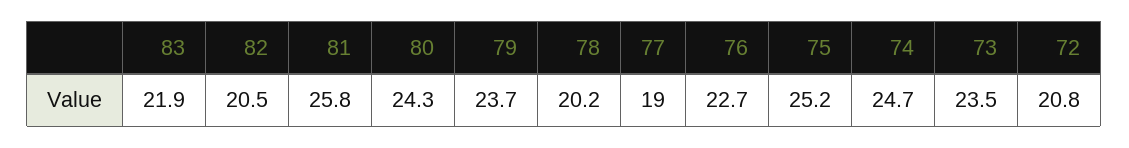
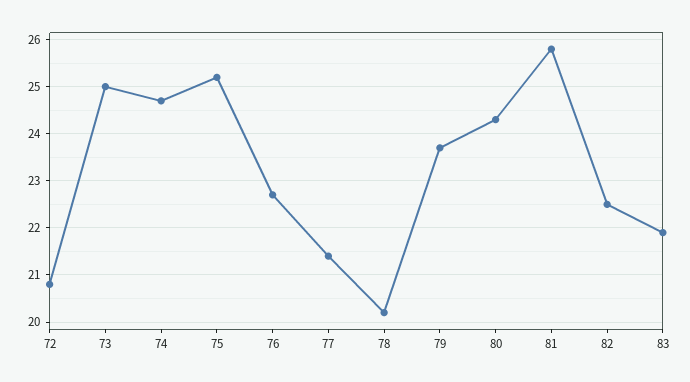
  {
    "83": 21.9,
-   "82": 20.5,
+   "82": 22.5,
    "81": 25.8,
    "80": 24.3,
    "79": 23.7,
    "78": 20.2,
-   "77": 19,
+   "77": 21.5,
    "76": 22.7,
    "75": 25.2,
    "74": 24.7,
-   "73": 23.5,
+   "73": 25,
    "72": 20.8
  }

